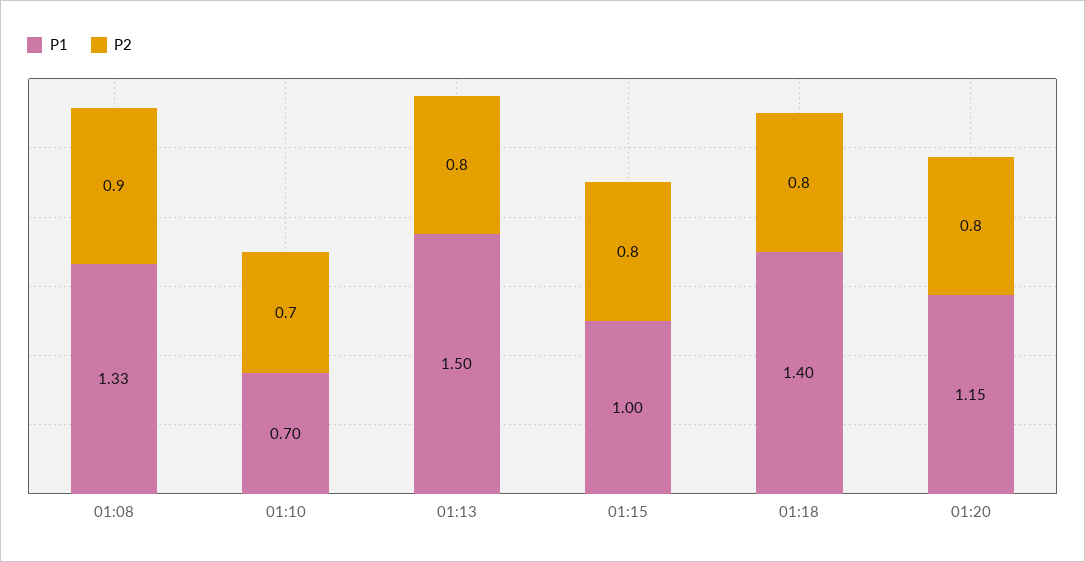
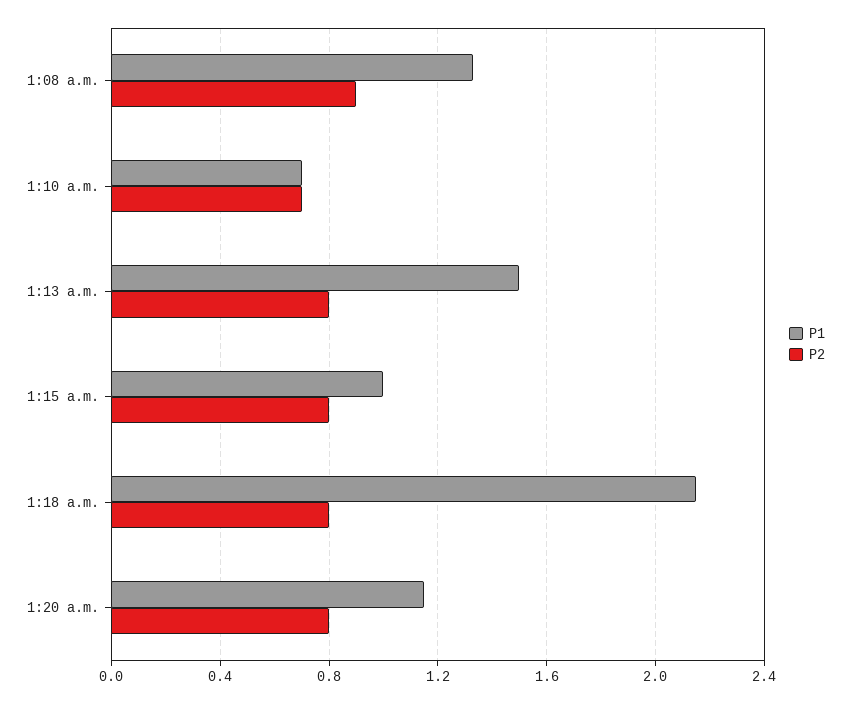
  {
    "P1": {
      "01:08": 1.33,
      "01:10": 0.7,
      "01:13": 1.5,
      "01:15": 1,
-     "01:18": 1.4,
+     "01:18": 2.15,
      "01:20": 1.15
    },
    "P2": {
      "01:08": 0.9,
      "01:10": 0.7,
      "01:13": 0.8,
      "01:15": 0.8,
      "01:18": 0.8,
      "01:20": 0.8
    }
  }

